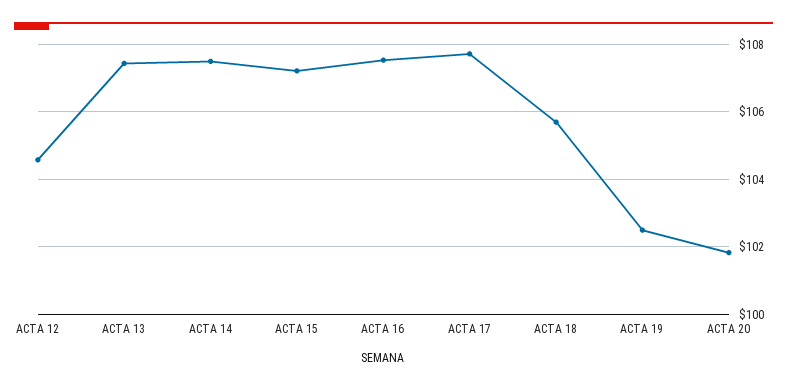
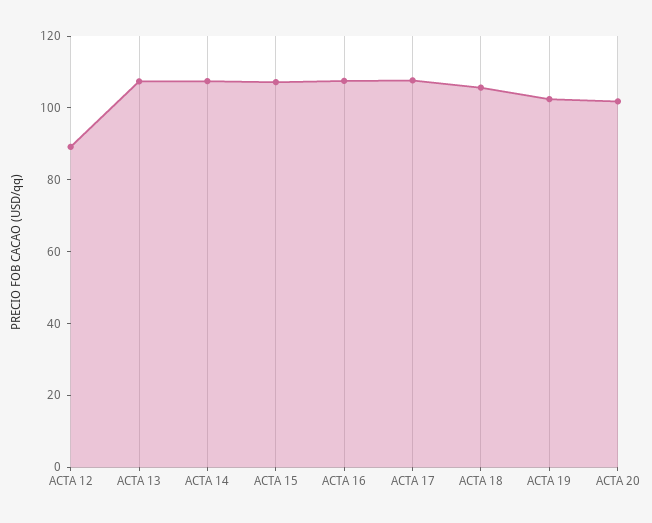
  {
-   "ACTA 12": 104.6,
+   "ACTA 12": 90,
    "ACTA 13": 107.4,
    "ACTA 14": 107.6,
    "ACTA 15": 107.2,
    "ACTA 16": 107.6,
    "ACTA 17": 107.8,
    "ACTA 18": 105.8,
    "ACTA 19": 102.6,
    "ACTA 20": 101.8
  }

